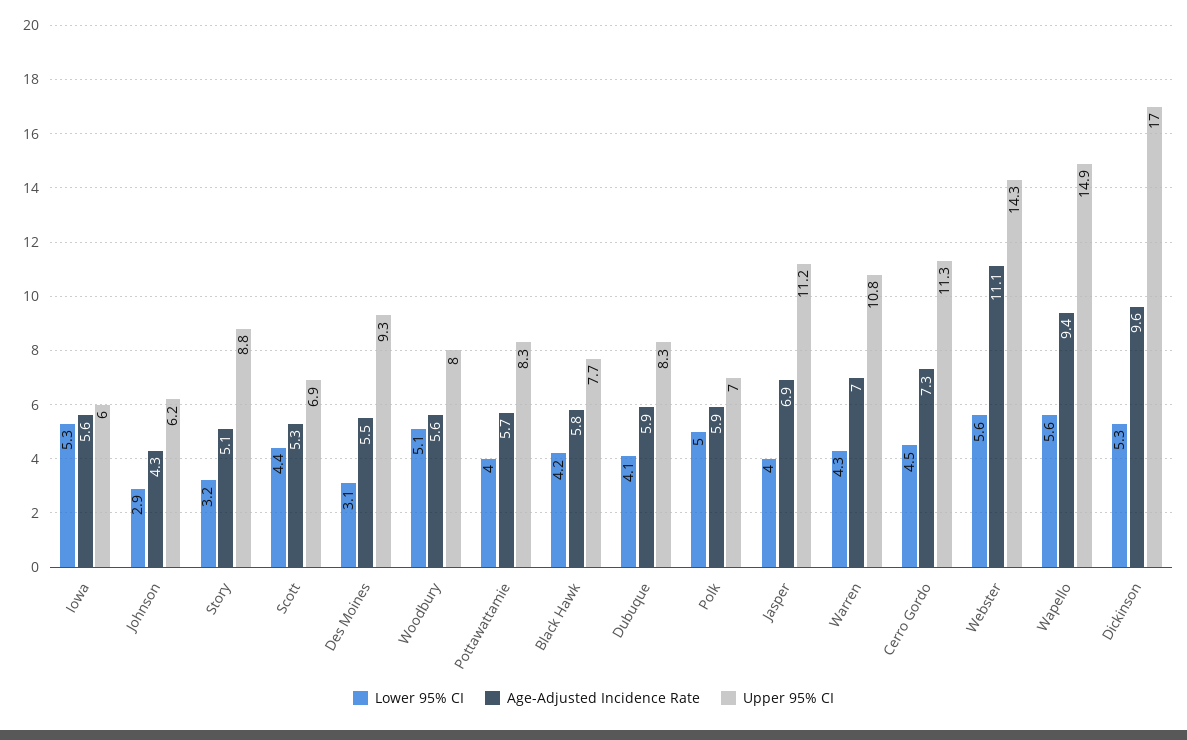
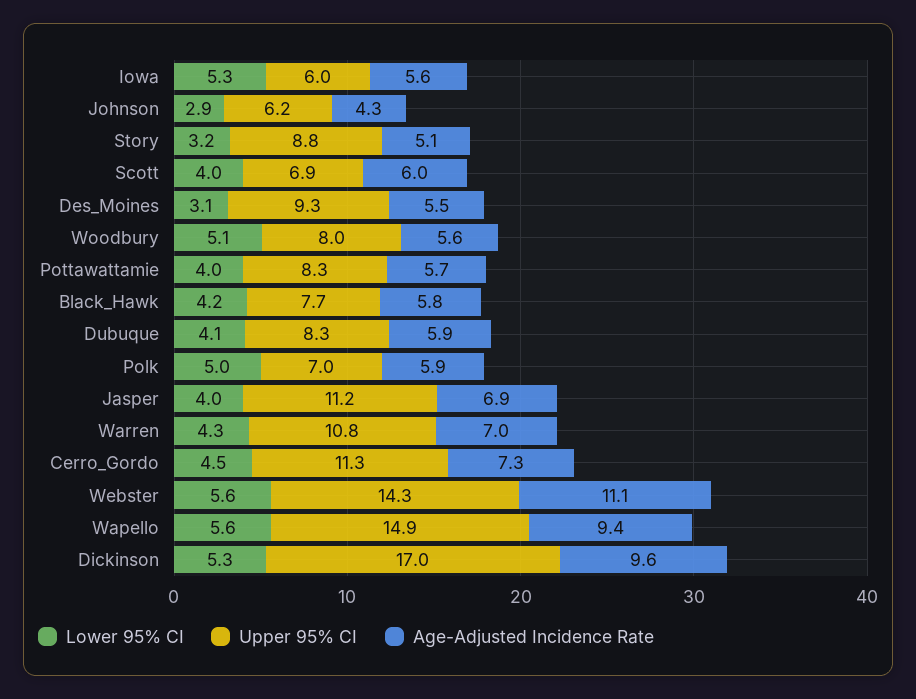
  {
    "Lower 95% CI": {
      "Iowa": 5.3,
      "Johnson": 2.9,
      "Story": 3.2,
-     "Scott": 4.4,
+     "Scott": 4,
      "Des Moines": 3.1,
      "Woodbury": 5.1,
      "Pottawattamie": 4,
      "Black Hawk": 4.2,
      "Dubuque": 4.1,
      "Polk": 5,
      "Jasper": 4,
      "Warren": 4.3,
      "Cerro Gordo": 4.5,
      "Webster": 5.6,
      "Wapello": 5.6,
      "Dickinson": 5.3
    },
    "Age-Adjusted Incidence Rate": {
      "Iowa": 5.6,
      "Johnson": 4.3,
      "Story": 5.1,
-     "Scott": 5.3,
+     "Scott": 6,
      "Des Moines": 5.5,
      "Woodbury": 5.6,
      "Pottawattamie": 5.7,
      "Black Hawk": 5.8,
      "Dubuque": 5.9,
      "Polk": 5.9,
      "Jasper": 6.9,
      "Warren": 7,
      "Cerro Gordo": 7.3,
      "Webster": 11.1,
      "Wapello": 9.4,
      "Dickinson": 9.6
    },
    "Upper 95% CI": {
      "Iowa": 6,
      "Johnson": 6.2,
      "Story": 8.8,
      "Scott": 6.9,
      "Des Moines": 9.3,
      "Woodbury": 8,
      "Pottawattamie": 8.3,
      "Black Hawk": 7.7,
      "Dubuque": 8.3,
      "Polk": 7,
      "Jasper": 11.2,
      "Warren": 10.8,
      "Cerro Gordo": 11.3,
      "Webster": 14.3,
      "Wapello": 14.9,
      "Dickinson": 17
    }
  }

